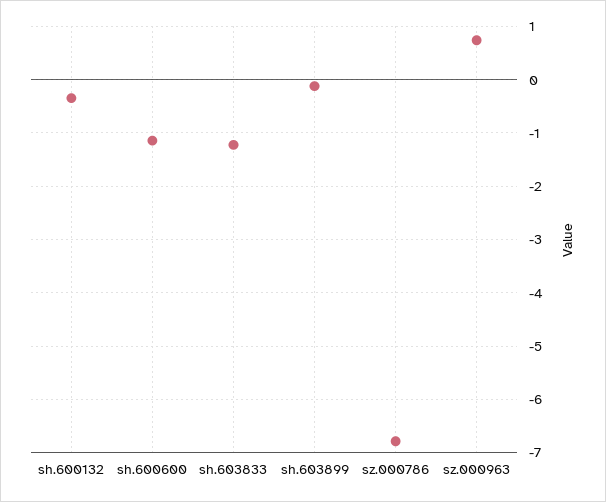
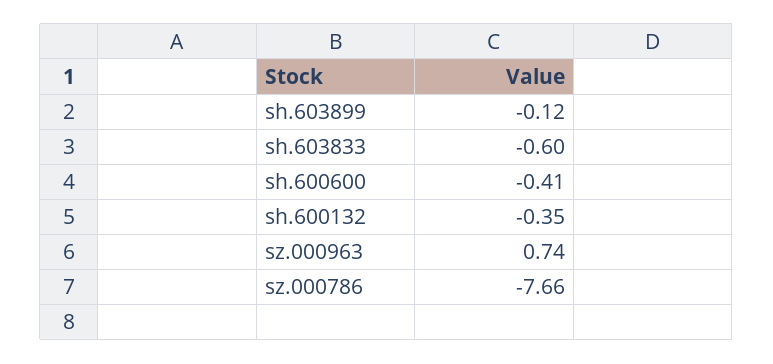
  {
    "sh.600132": -0.35,
-   "sh.600600": -1.2,
+   "sh.600600": -0.41,
-   "sh.603833": -1.2,
+   "sh.603833": -0.6,
    "sh.603899": -0.12,
-   "sz.000786": -6.8,
+   "sz.000786": -7.66,
    "sz.000963": 0.74
  }

